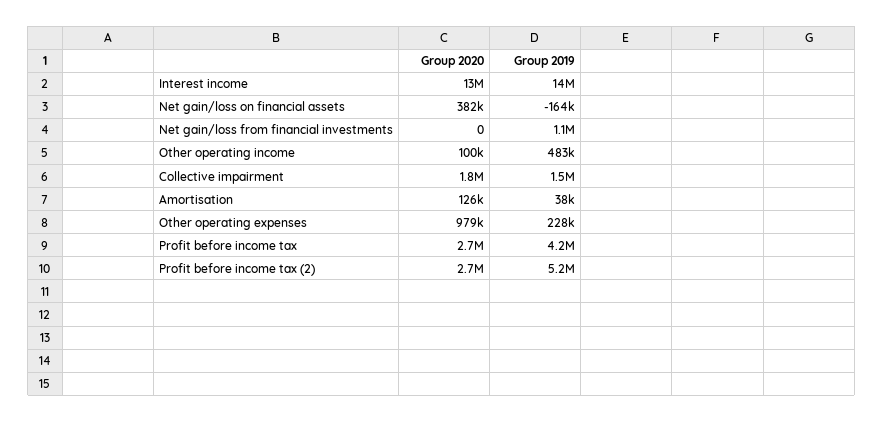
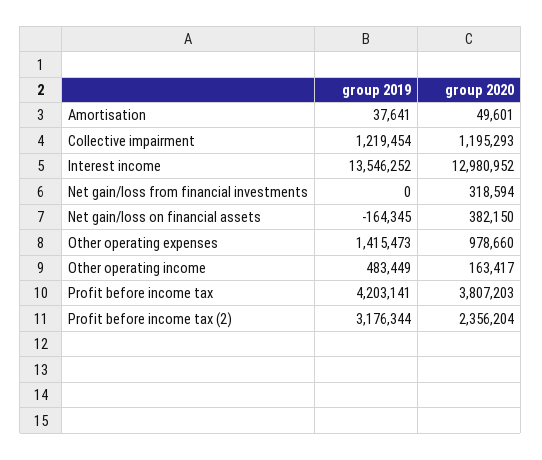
  {
    "Group 2020": {
      "Interest income": 12980952,
      "Net gain/loss on financial assets": 382150,
-     "Net gain/loss from financial investments": 0,
+     "Net gain/loss from financial investments": 318594,
-     "Other operating income": 100000,
+     "Other operating income": 163417,
-     "Collective impairment": 1800000,
+     "Collective impairment": 1195293,
-     "Amortisation": 126000,
+     "Amortisation": 49601,
      "Other operating expenses": 978660,
-     "Profit before income tax": 2700000,
+     "Profit before income tax": 3807203,
-     "Profit before income tax (2)": 2700000
+     "Profit before income tax (2)": 2356204
    },
    "Group 2019": {
      "Interest income": 13546252,
      "Net gain/loss on financial assets": -164345,
-     "Net gain/loss from financial investments": 1100000,
+     "Net gain/loss from financial investments": 0,
      "Other operating income": 483449,
-     "Collective impairment": 1500000,
+     "Collective impairment": 1219454,
      "Amortisation": 37641,
-     "Other operating expenses": 228000,
+     "Other operating expenses": 1415473,
      "Profit before income tax": 4203141,
-     "Profit before income tax (2)": 5200000
+     "Profit before income tax (2)": 3176344
    }
  }

